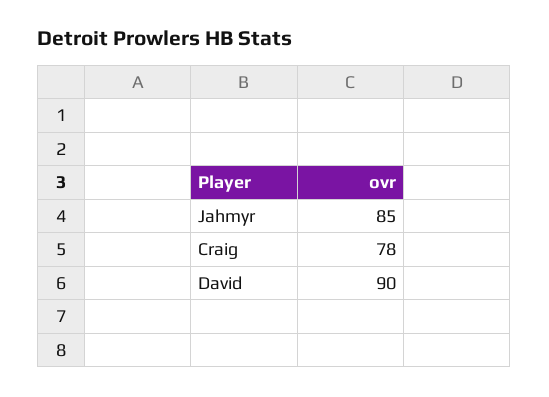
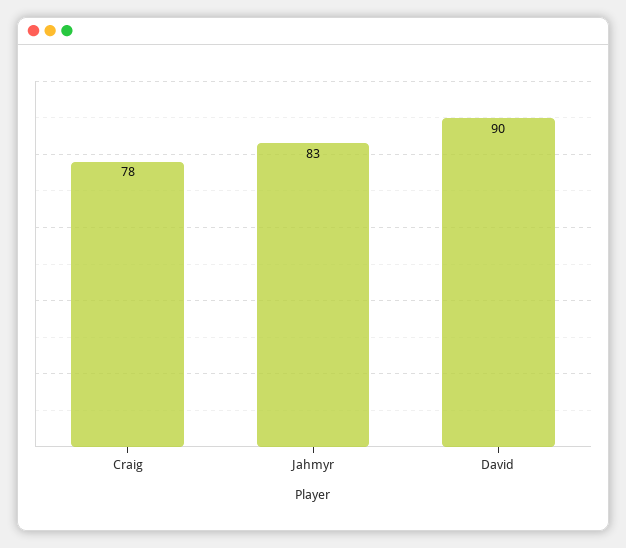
  {
-   "Jahmyr": 85,
+   "Jahmyr": 83,
    "Craig": 78,
    "David": 90
  }

